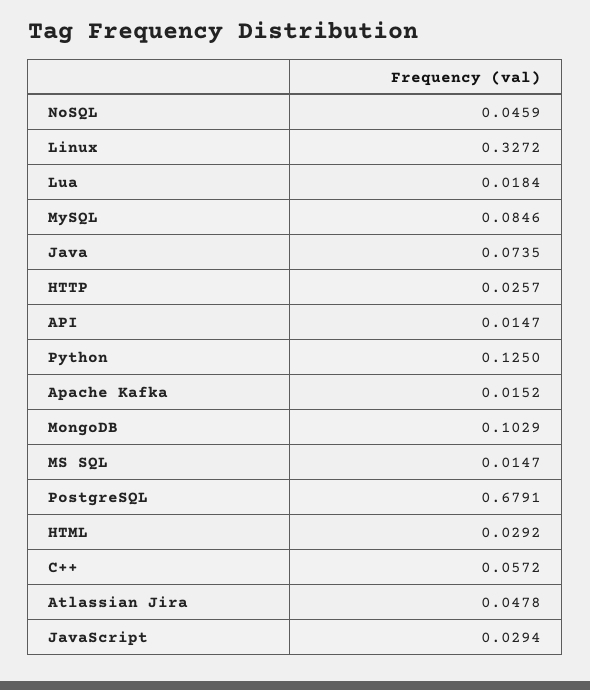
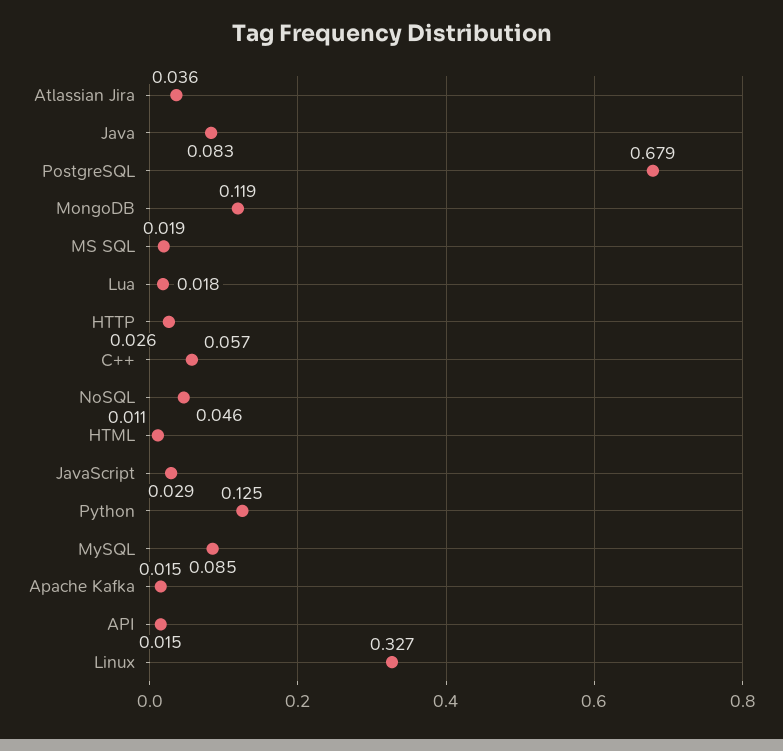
  {
    "NoSQL": 0.0459,
    "Linux": 0.3272,
    "Lua": 0.0184,
    "MySQL": 0.0846,
-   "Java": 0.0735,
+   "Java": 0.083,
    "HTTP": 0.0257,
    "API": 0.0147,
    "Python": 0.125,
    "Apache Kafka": 0.0152,
-   "MongoDB": 0.1029,
+   "MongoDB": 0.119,
-   "MS SQL": 0.0147,
+   "MS SQL": 0.019,
    "PostgreSQL": 0.6791,
-   "HTML": 0.0292,
+   "HTML": 0.011,
    "C++": 0.0572,
-   "Atlassian Jira": 0.0478,
+   "Atlassian Jira": 0.036,
    "JavaScript": 0.0294
  }

